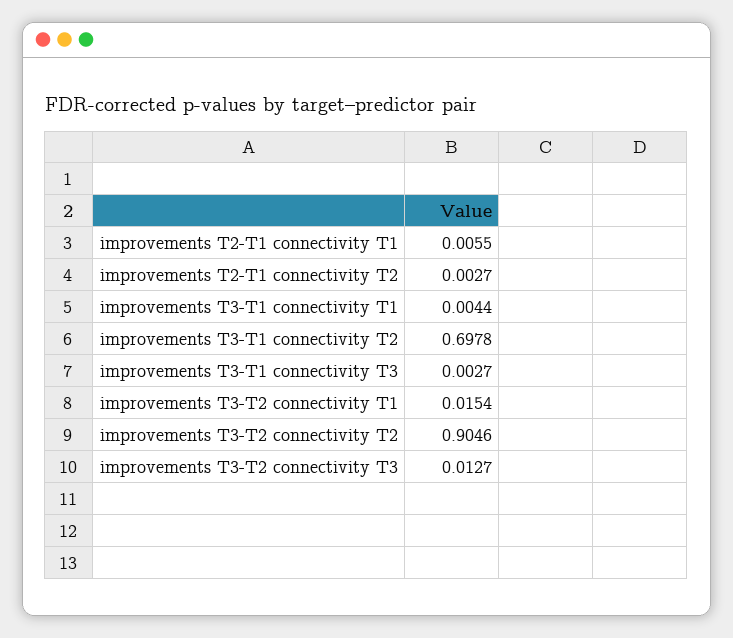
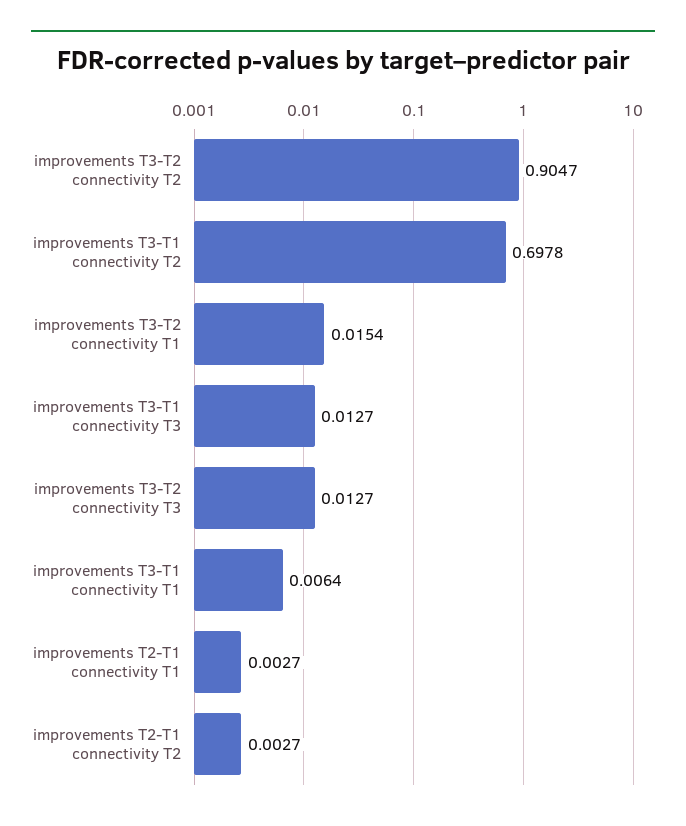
  {
-   "improvements T2-T1 connectivity T1": 0.0055,
+   "improvements T2-T1 connectivity T1": 0.0027,
    "improvements T2-T1 connectivity T2": 0.0027,
-   "improvements T3-T1 connectivity T1": 0.0044,
+   "improvements T3-T1 connectivity T1": 0.0064,
    "improvements T3-T1 connectivity T2": 0.6978,
-   "improvements T3-T1 connectivity T3": 0.0027,
+   "improvements T3-T1 connectivity T3": 0.0127,
    "improvements T3-T2 connectivity T1": 0.0154,
-   "improvements T3-T2 connectivity T2": 0.9046,
+   "improvements T3-T2 connectivity T2": 0.9047,
    "improvements T3-T2 connectivity T3": 0.0127
  }

